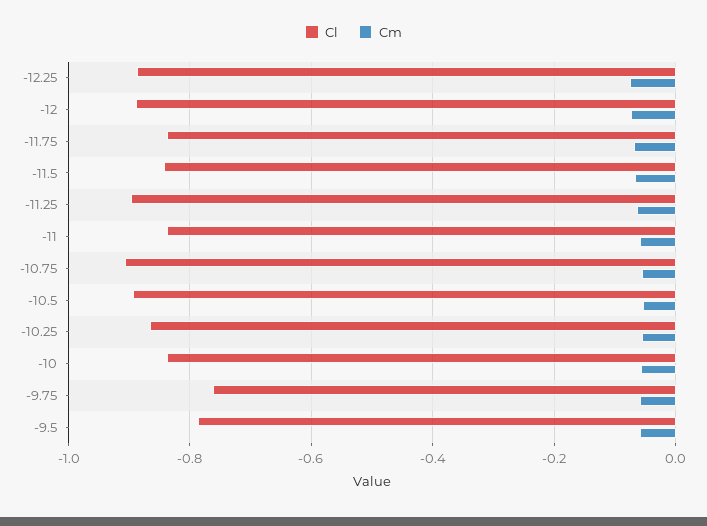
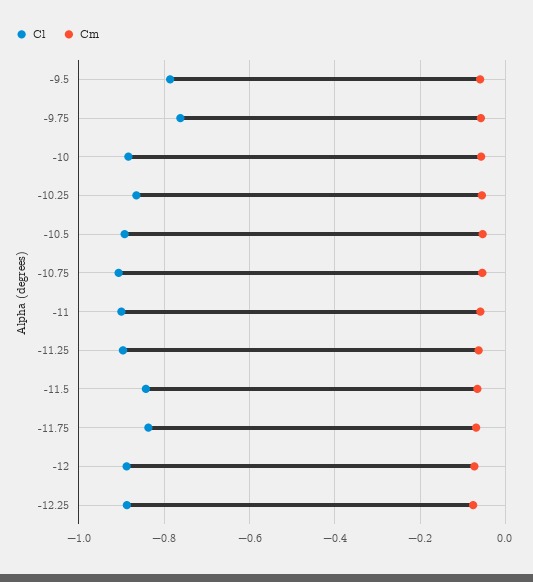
  {
    "Cl": {
      "-12.25": -0.88,
      "-12": -0.88,
      "-11.75": -0.84,
      "-11.5": -0.84,
      "-11.25": -0.9,
-     "-11": -0.84,
+     "-11": -0.9,
      "-10.75": -0.9,
      "-10.5": -0.9,
      "-10.25": -0.86,
-     "-10": -0.84,
+     "-10": -0.88,
      "-9.75": -0.76,
      "-9.5": -0.78
    },
    "Cm": {
      "-12.25": -0.08,
      "-12": -0.08,
      "-11.75": -0.06,
      "-11.5": -0.06,
      "-11.25": -0.06,
      "-11": -0.06,
      "-10.75": -0.06,
      "-10.5": -0.06,
      "-10.25": -0.06,
      "-10": -0.06,
      "-9.75": -0.06,
      "-9.5": -0.06
    }
  }

